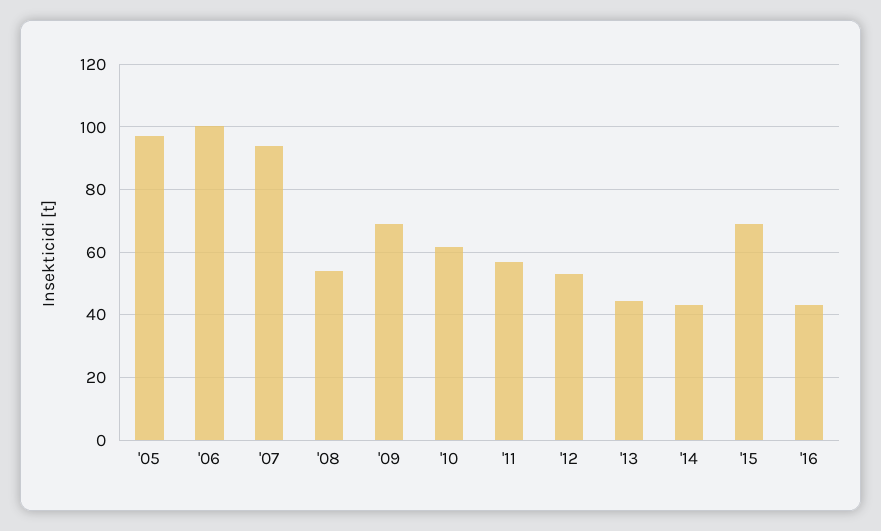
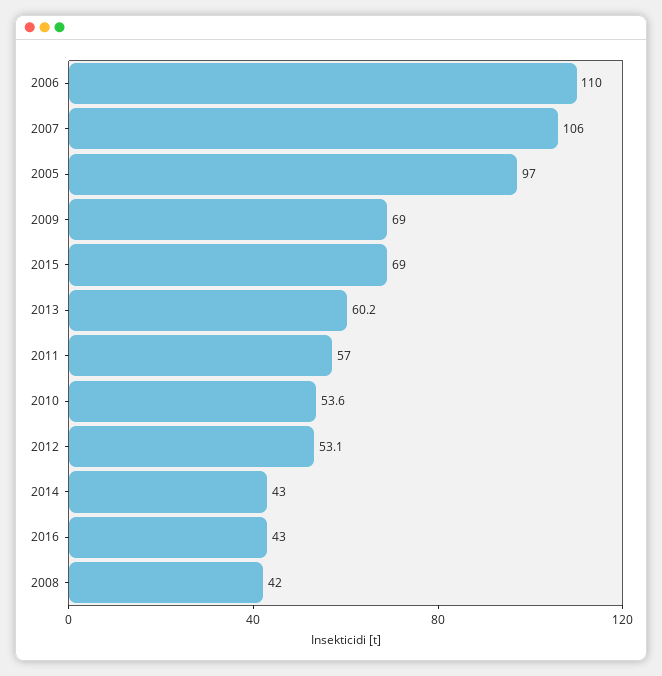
  {
    "'05": 97,
-   "'06": 100,
+   "'06": 110,
-   "'07": 94,
+   "'07": 106,
-   "'08": 54,
+   "'08": 42,
    "'09": 69,
-   "'10": 62,
+   "'10": 53.6,
    "'11": 57,
    "'12": 53.1,
-   "'13": 44,
+   "'13": 60.2,
    "'14": 43,
    "'15": 69,
    "'16": 43
  }

